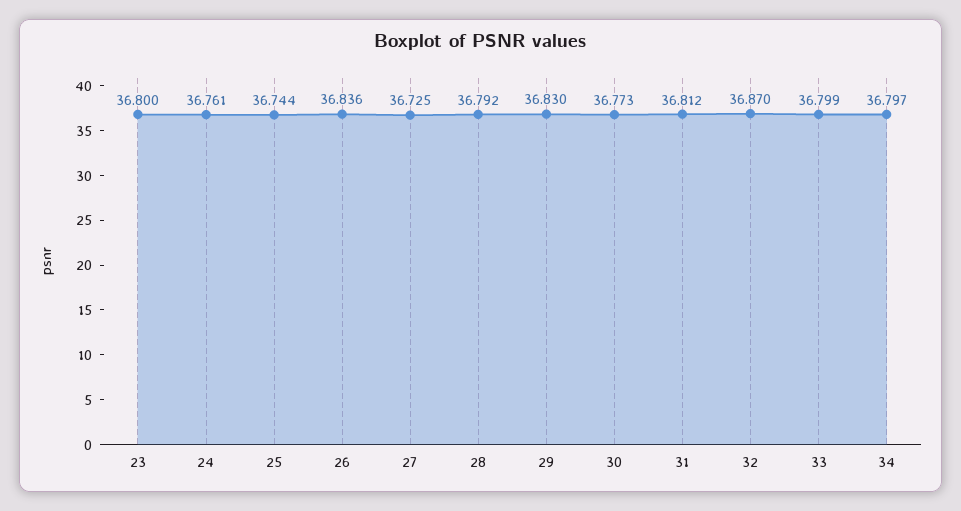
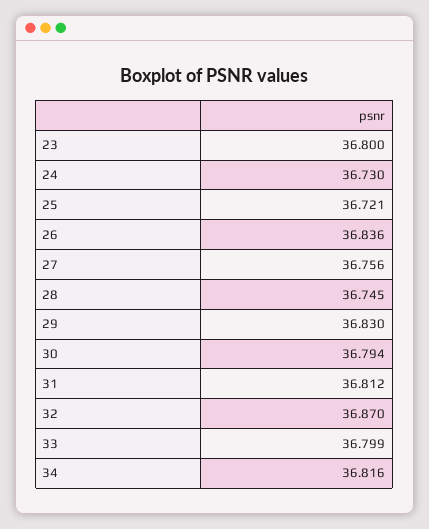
  {
    "23": 36.8,
-   "24": 36.761,
+   "24": 36.73,
-   "25": 36.744,
+   "25": 36.721,
    "26": 36.836,
-   "27": 36.725,
+   "27": 36.756,
-   "28": 36.792,
+   "28": 36.745,
    "29": 36.83,
-   "30": 36.773,
+   "30": 36.794,
    "31": 36.812,
    "32": 36.87,
    "33": 36.799,
-   "34": 36.797
+   "34": 36.816
  }

